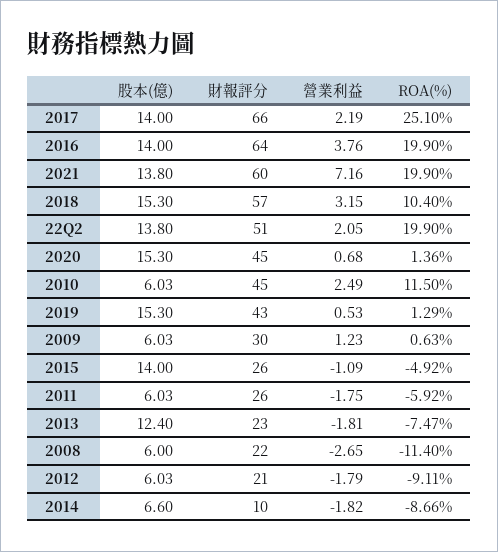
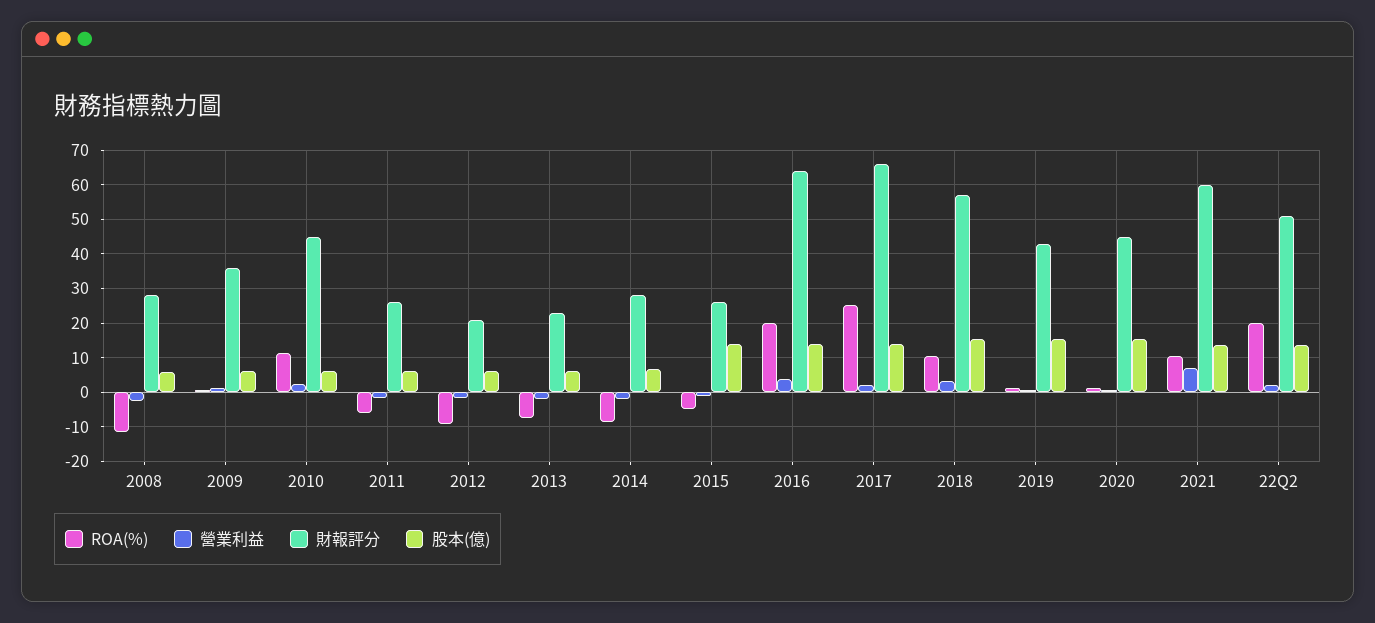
  {
    "股本(億)": {
      "2017": 14,
      "2016": 14,
      "2021": 13.8,
      "2018": 15.3,
      "22Q2": 13.8,
      "2020": 15.3,
      "2010": 6.03,
      "2019": 15.3,
      "2009": 6.03,
      "2015": 14,
      "2011": 6.03,
-     "2013": 12.4,
+     "2013": 6,
      "2008": 6,
      "2012": 6.03,
      "2014": 6.6
    },
    "財報評分": {
      "2017": 66,
      "2016": 64,
      "2021": 60,
      "2018": 57,
      "22Q2": 51,
      "2020": 45,
      "2010": 45,
      "2019": 43,
-     "2009": 30,
+     "2009": 36,
      "2015": 26,
      "2011": 26,
      "2013": 23,
-     "2008": 22,
+     "2008": 28,
      "2012": 21,
-     "2014": 10
+     "2014": 28
    },
    "營業利益": {
      "2017": 2.19,
      "2016": 3.76,
      "2021": 7.16,
      "2018": 3.15,
      "22Q2": 2.05,
      "2020": 0.68,
      "2010": 2.49,
      "2019": 0.53,
      "2009": 1.23,
      "2015": -1.09,
      "2011": -1.75,
      "2013": -1.81,
      "2008": -2.65,
      "2012": -1.79,
      "2014": -1.82
    },
    "ROA(%)": {
      "2017": 25.1,
      "2016": 19.9,
-     "2021": 19.9,
+     "2021": 10,
      "2018": 10.4,
      "22Q2": 19.9,
      "2020": 1.36,
      "2010": 11.5,
      "2019": 1.29,
      "2009": 0.63,
      "2015": -4.92,
      "2011": -5.92,
      "2013": -7.47,
      "2008": -11.4,
      "2012": -9.11,
      "2014": -8.66
    }
  }

